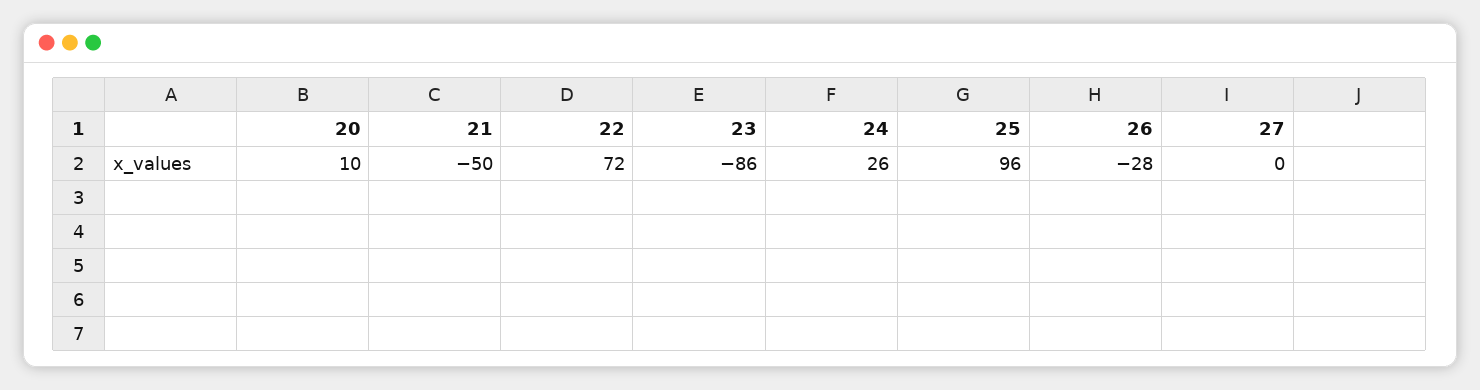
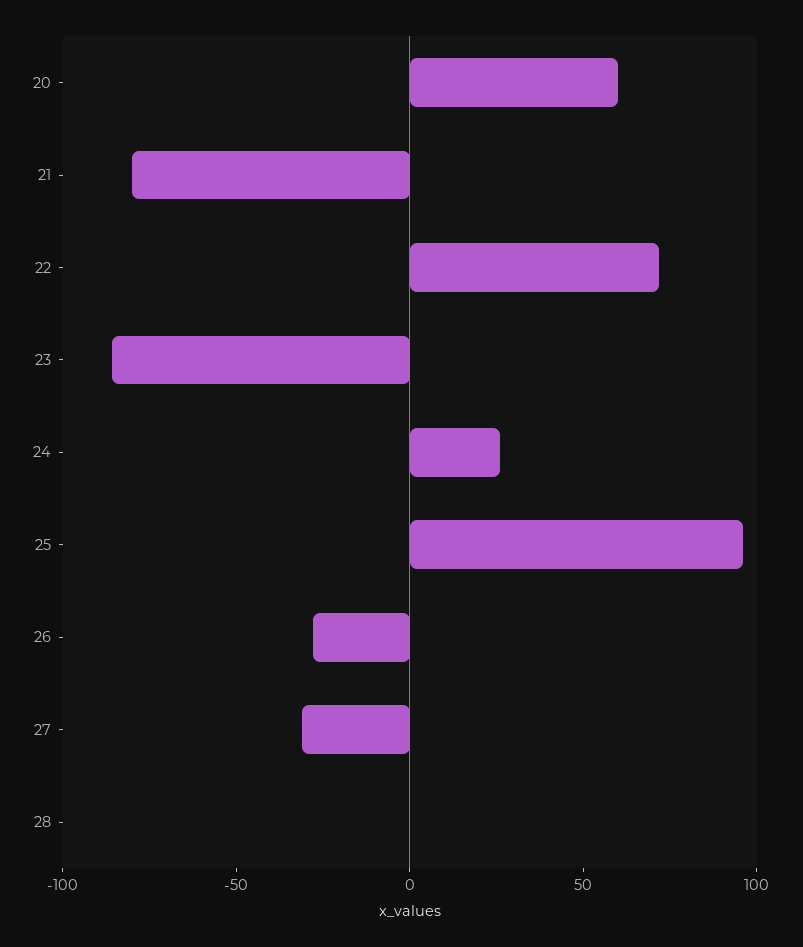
  {
-   "20": 10,
+   "20": 60,
-   "21": -50,
+   "21": -80,
    "22": 72,
    "23": -86,
    "24": 26,
    "25": 96,
    "26": -28,
-   "27": 0
+   "27": -30,
+   "28": 0
  }

